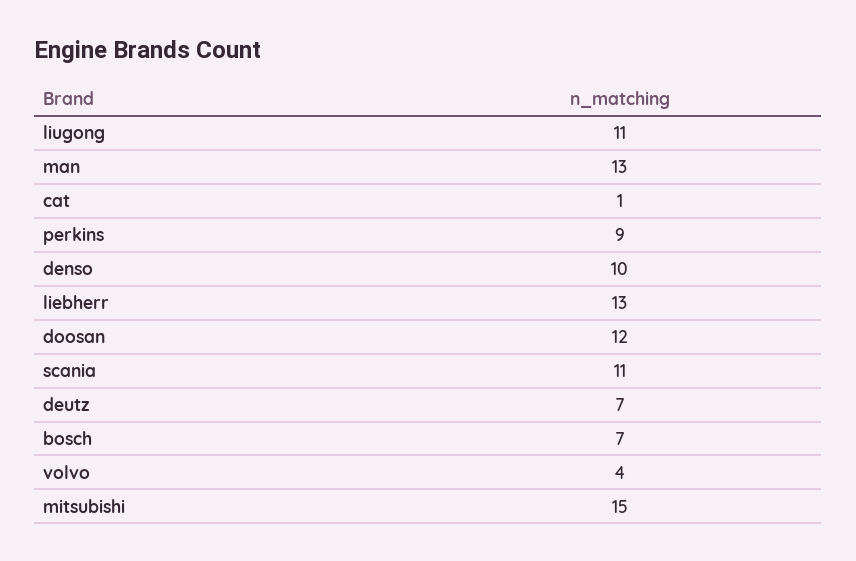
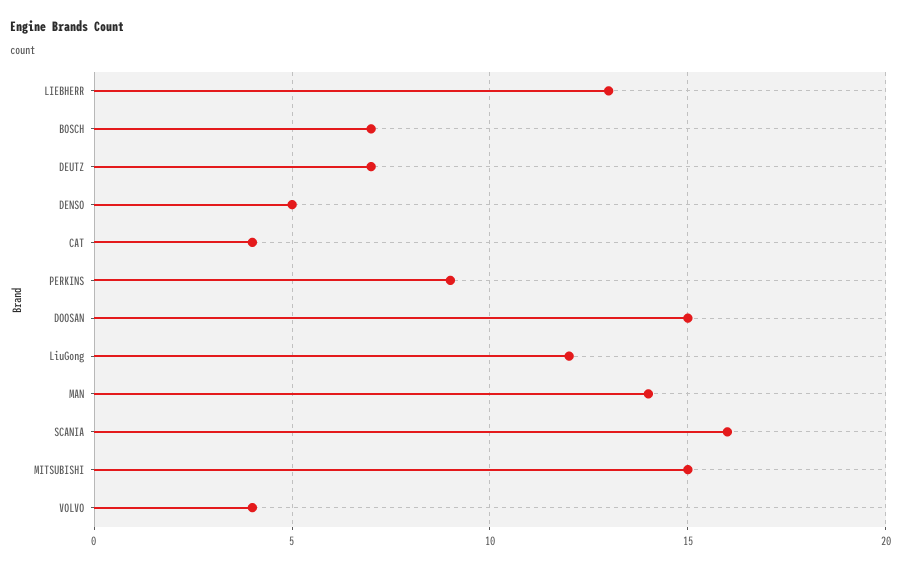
  {
-   "liugong": 11,
+   "liugong": 12,
-   "man": 13,
+   "man": 14,
-   "cat": 1,
+   "cat": 4,
    "perkins": 9,
-   "denso": 10,
+   "denso": 5,
    "liebherr": 13,
-   "doosan": 12,
+   "doosan": 15,
-   "scania": 11,
+   "scania": 16,
    "deutz": 7,
    "bosch": 7,
    "volvo": 4,
    "mitsubishi": 15
  }

